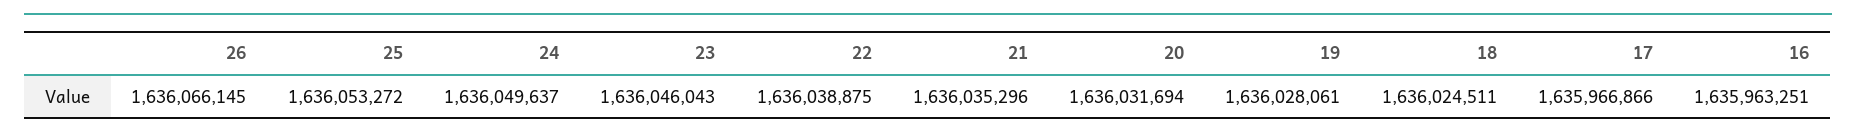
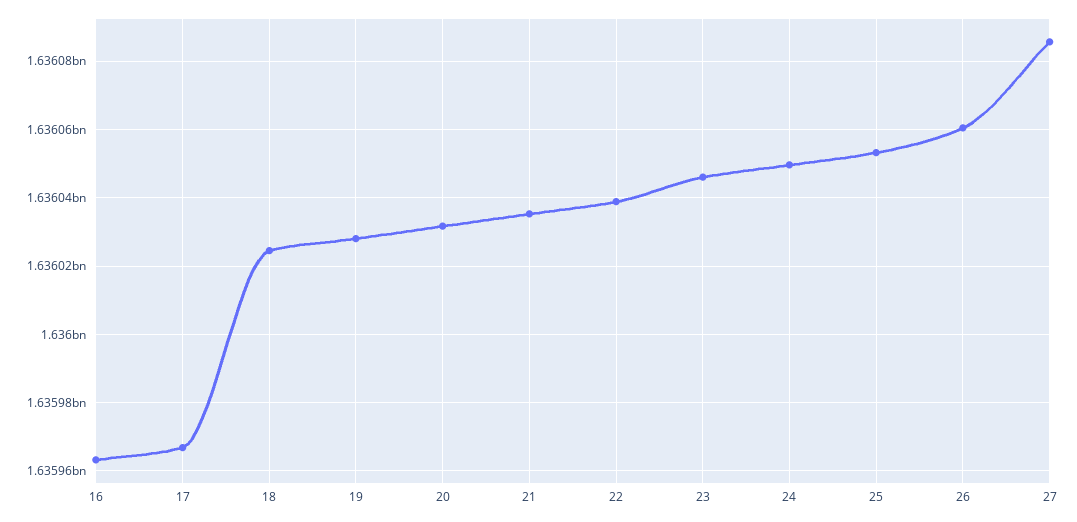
  {
-   "26": 1636066145,
+   "26": 1636060000,
    "25": 1636053272,
    "24": 1636049637,
    "23": 1636046043,
    "22": 1636038875,
    "21": 1636035296,
    "20": 1636031694,
    "19": 1636028061,
    "18": 1636024511,
    "17": 1635966866,
-   "16": 1635963251
+   "16": 1635963251,
+   "27": 1636086000
  }

